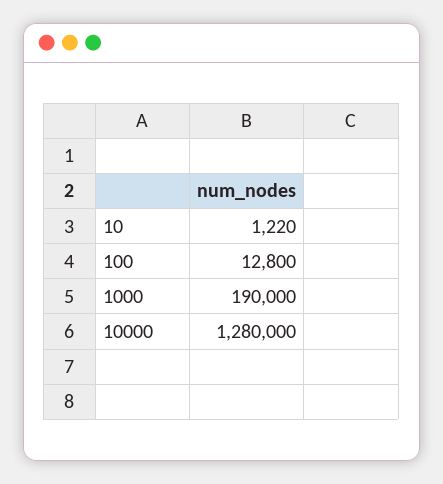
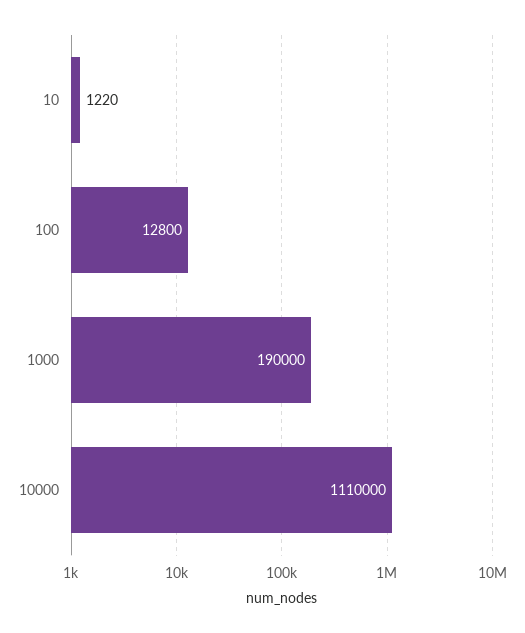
  {
    "10": 1220,
    "100": 12800,
    "1000": 190000,
-   "10000": 1280000
+   "10000": 1110000
  }

